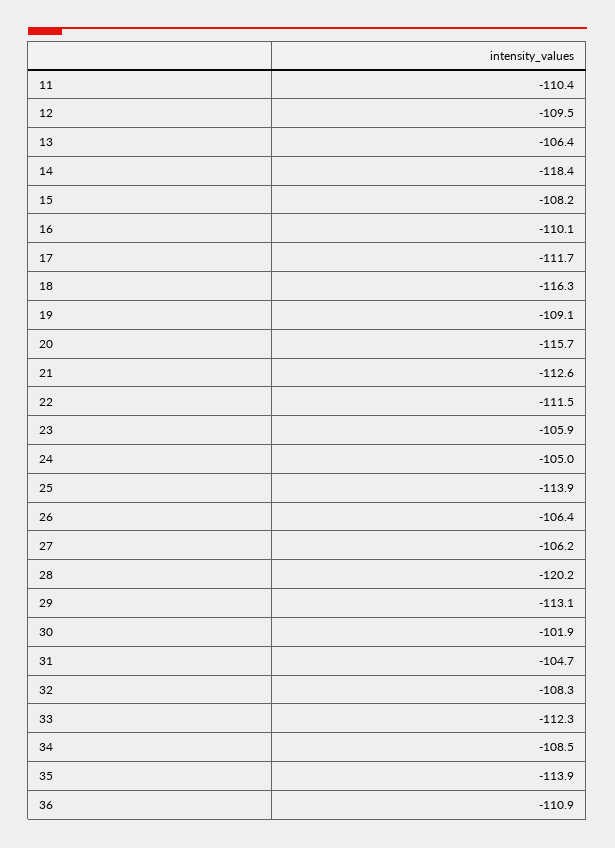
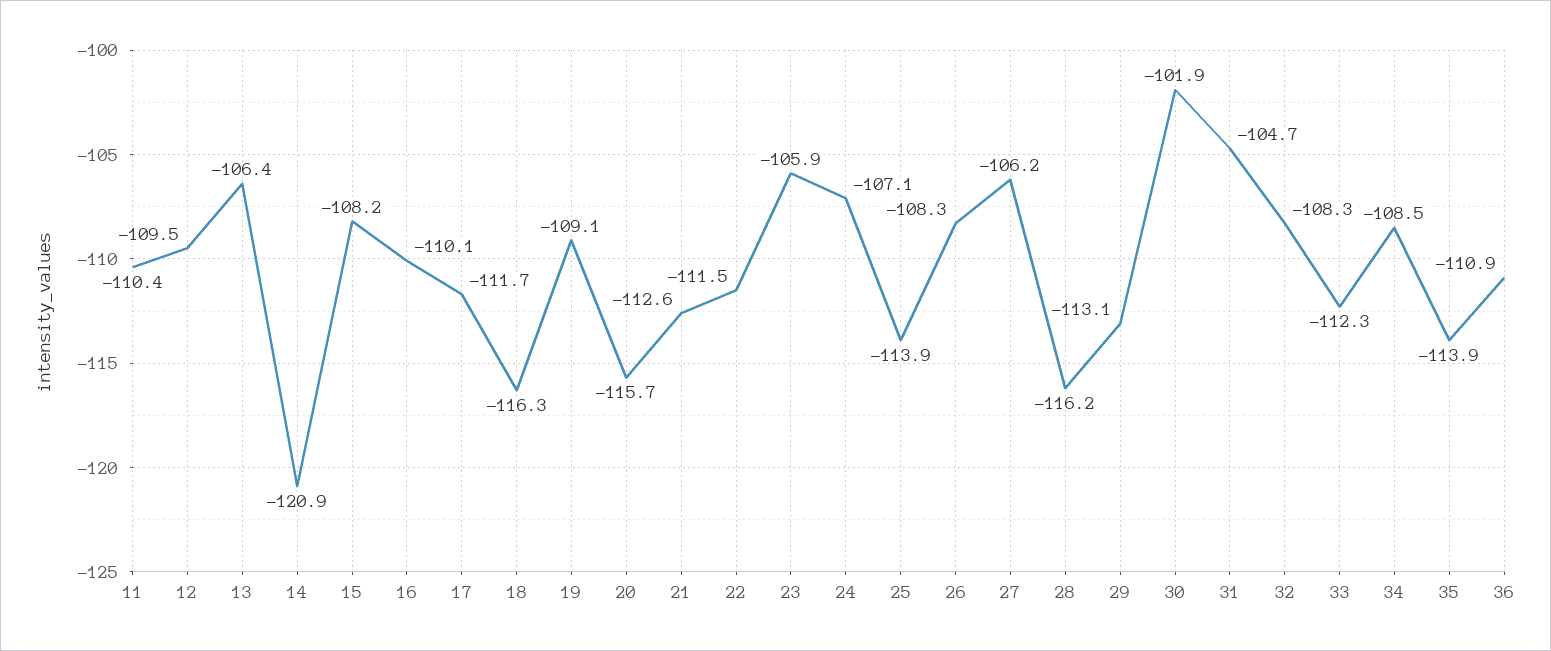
  {
    "11": -110.4,
    "12": -109.5,
    "13": -106.4,
-   "14": -118.4,
+   "14": -120.9,
    "15": -108.2,
    "16": -110.1,
    "17": -111.7,
    "18": -116.3,
    "19": -109.1,
    "20": -115.7,
    "21": -112.6,
    "22": -111.5,
    "23": -105.9,
-   "24": -105,
+   "24": -107.1,
    "25": -113.9,
-   "26": -106.4,
+   "26": -108.3,
    "27": -106.2,
-   "28": -120.2,
+   "28": -116.2,
    "29": -113.1,
    "30": -101.9,
    "31": -104.7,
    "32": -108.3,
    "33": -112.3,
    "34": -108.5,
    "35": -113.9,
    "36": -110.9
  }

